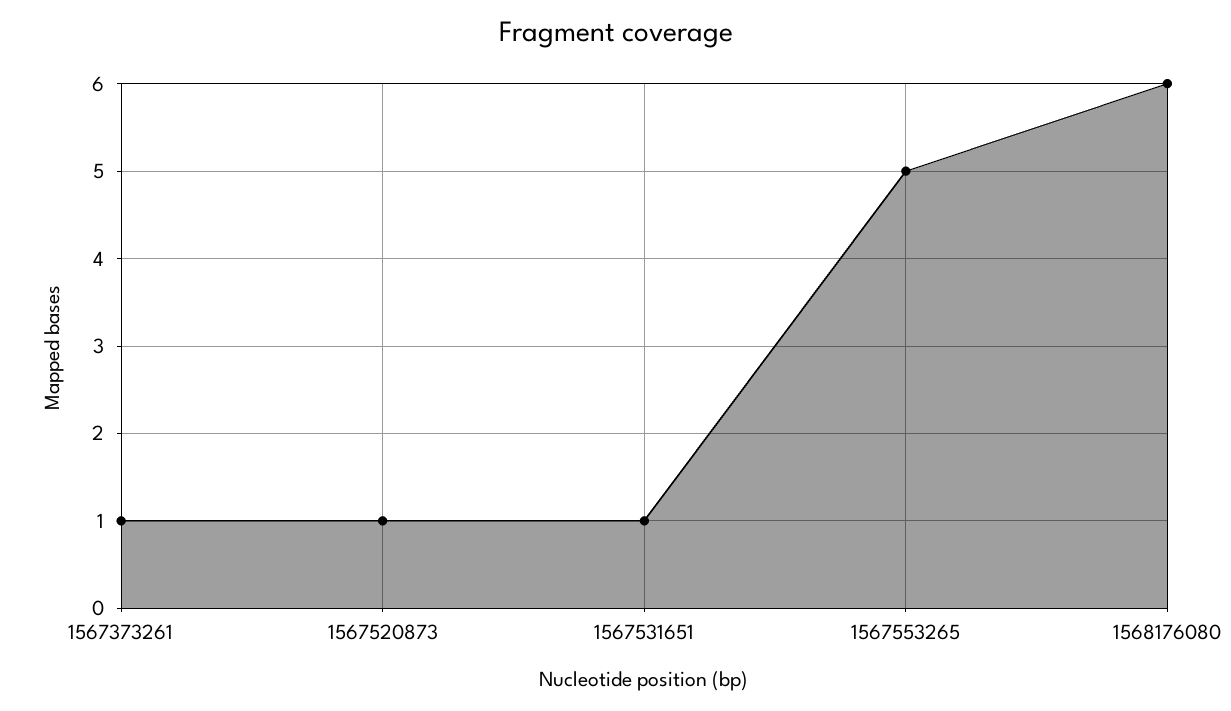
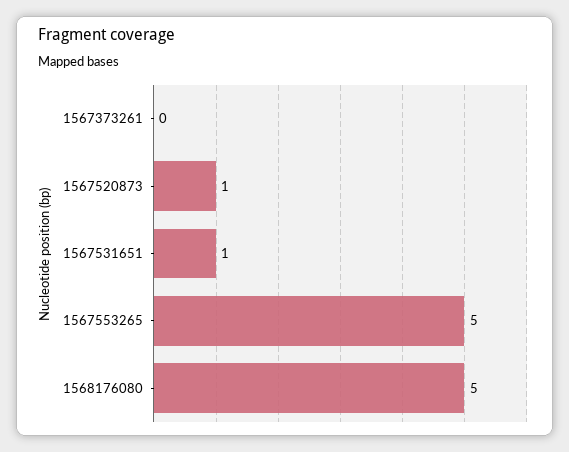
  {
-   "1567373261": 1,
+   "1567373261": 0,
    "1567520873": 1,
    "1567531651": 1,
    "1567553265": 5,
-   "1568176080": 6
+   "1568176080": 5
  }

